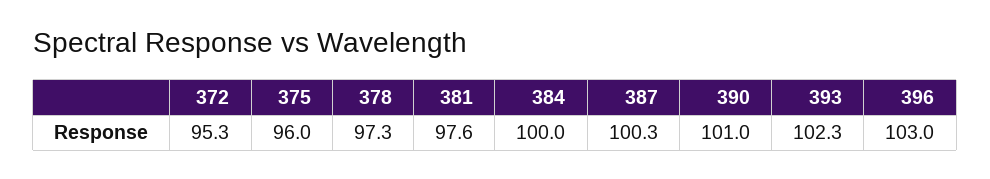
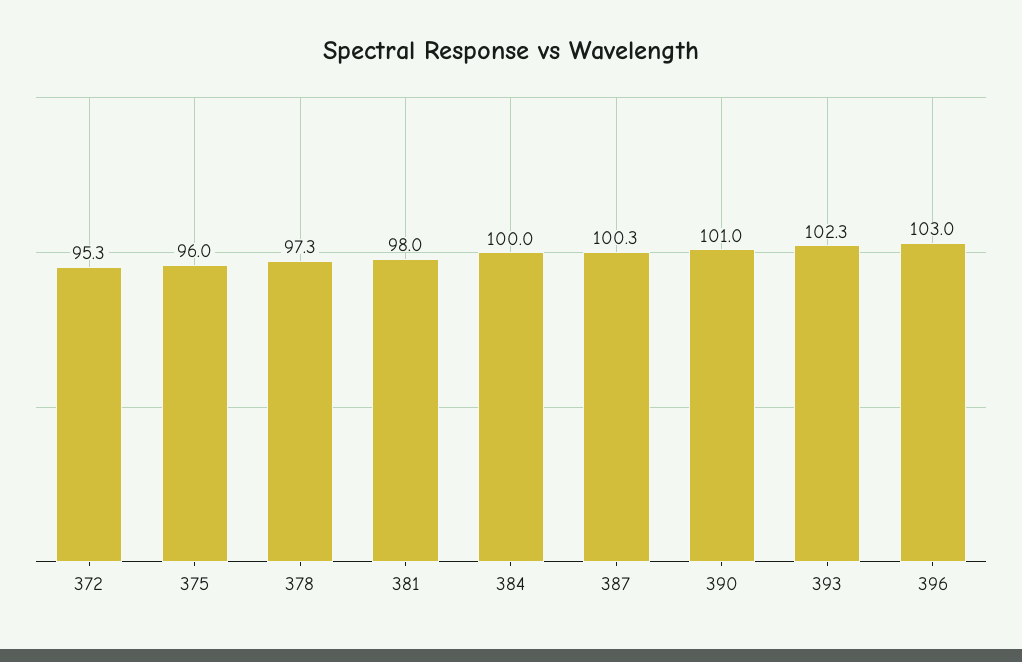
  {
    "372": 95.3,
    "375": 96,
    "378": 97.3,
-   "381": 97.6,
+   "381": 98,
    "384": 100,
    "387": 100.3,
    "390": 101,
    "393": 102.3,
    "396": 103
  }

